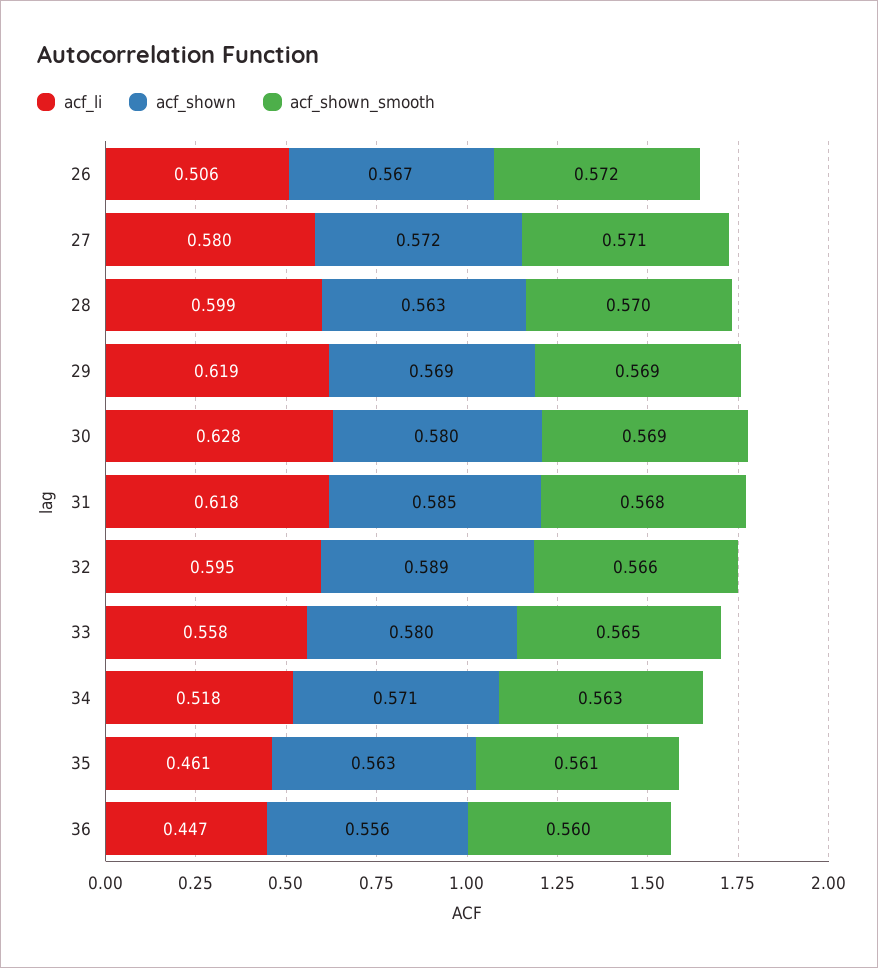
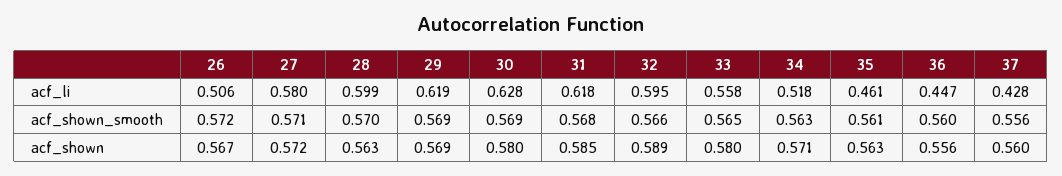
  {
    "acf_li": {
      "26": 0.506,
      "27": 0.58,
      "28": 0.599,
      "29": 0.619,
      "30": 0.628,
      "31": 0.618,
      "32": 0.595,
      "33": 0.558,
      "34": 0.518,
      "35": 0.461,
-     "36": 0.447
+     "36": 0.447,
+     "37": 0.428
    },
    "acf_shown": {
      "26": 0.567,
      "27": 0.572,
      "28": 0.563,
      "29": 0.569,
      "30": 0.58,
      "31": 0.585,
      "32": 0.589,
      "33": 0.58,
      "34": 0.571,
      "35": 0.563,
-     "36": 0.556
+     "36": 0.556,
+     "37": 0.56
    },
    "acf_shown_smooth": {
      "26": 0.572,
      "27": 0.571,
      "28": 0.57,
      "29": 0.569,
      "30": 0.569,
      "31": 0.568,
      "32": 0.566,
      "33": 0.565,
      "34": 0.563,
      "35": 0.561,
-     "36": 0.56
+     "36": 0.56,
+     "37": 0.556
    }
  }

